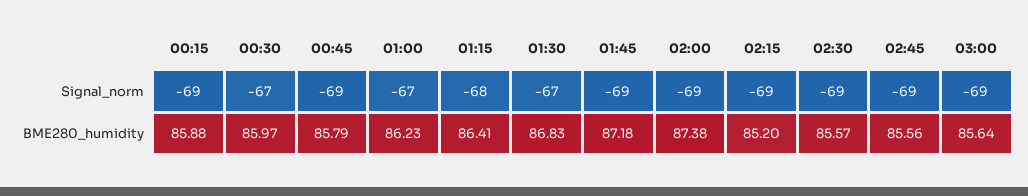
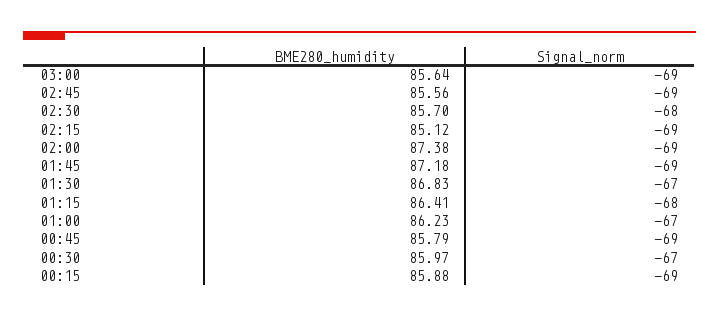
  {
    "00:15": {
      "Signal_norm": -69,
      "BME280_humidity": 85.88
    },
    "00:30": {
      "Signal_norm": -67,
      "BME280_humidity": 85.97
    },
    "00:45": {
      "Signal_norm": -69,
      "BME280_humidity": 85.79
    },
    "01:00": {
      "Signal_norm": -67,
      "BME280_humidity": 86.23
    },
    "01:15": {
      "Signal_norm": -68,
      "BME280_humidity": 86.41
    },
    "01:30": {
      "Signal_norm": -67,
      "BME280_humidity": 86.83
    },
    "01:45": {
      "Signal_norm": -69,
      "BME280_humidity": 87.18
    },
    "02:00": {
      "Signal_norm": -69,
      "BME280_humidity": 87.38
    },
    "02:15": {
      "Signal_norm": -69,
-     "BME280_humidity": 85.2
+     "BME280_humidity": 85.12
    },
    "02:30": {
-     "Signal_norm": -69,
+     "Signal_norm": -68,
-     "BME280_humidity": 85.57
+     "BME280_humidity": 85.7
    },
    "02:45": {
      "Signal_norm": -69,
      "BME280_humidity": 85.56
    },
    "03:00": {
      "Signal_norm": -69,
      "BME280_humidity": 85.64
    }
  }

